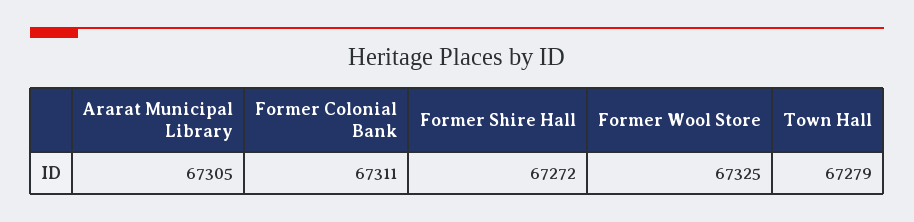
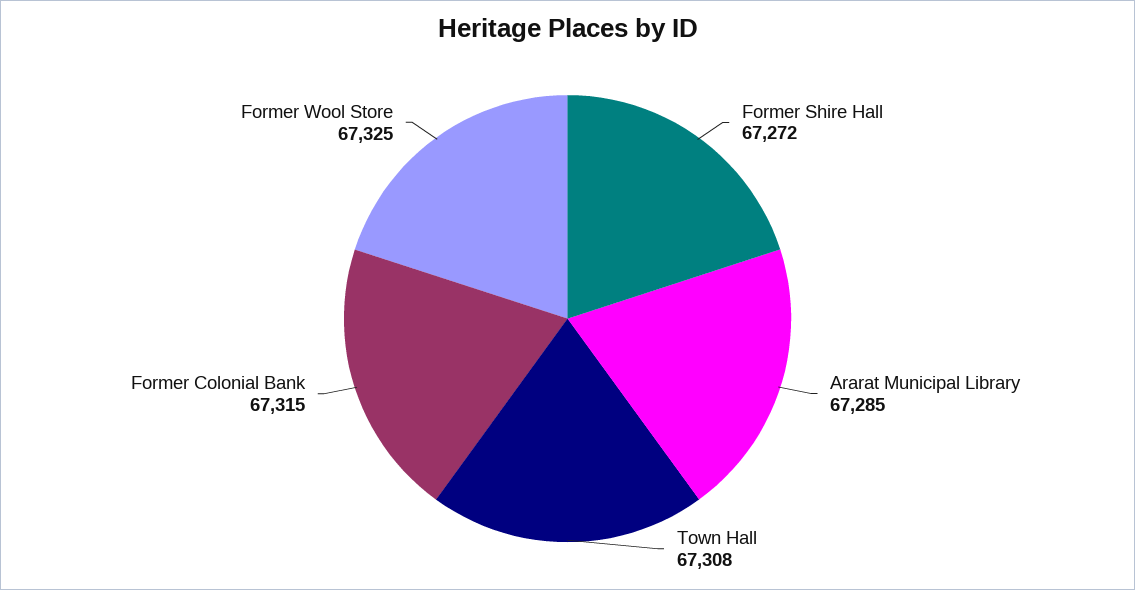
  {
-   "Ararat Municipal Library": 67305,
+   "Ararat Municipal Library": 67285,
-   "Former Colonial Bank": 67311,
+   "Former Colonial Bank": 67315,
    "Former Shire Hall": 67272,
    "Former Wool Store": 67325,
-   "Town Hall": 67279
+   "Town Hall": 67308
  }

